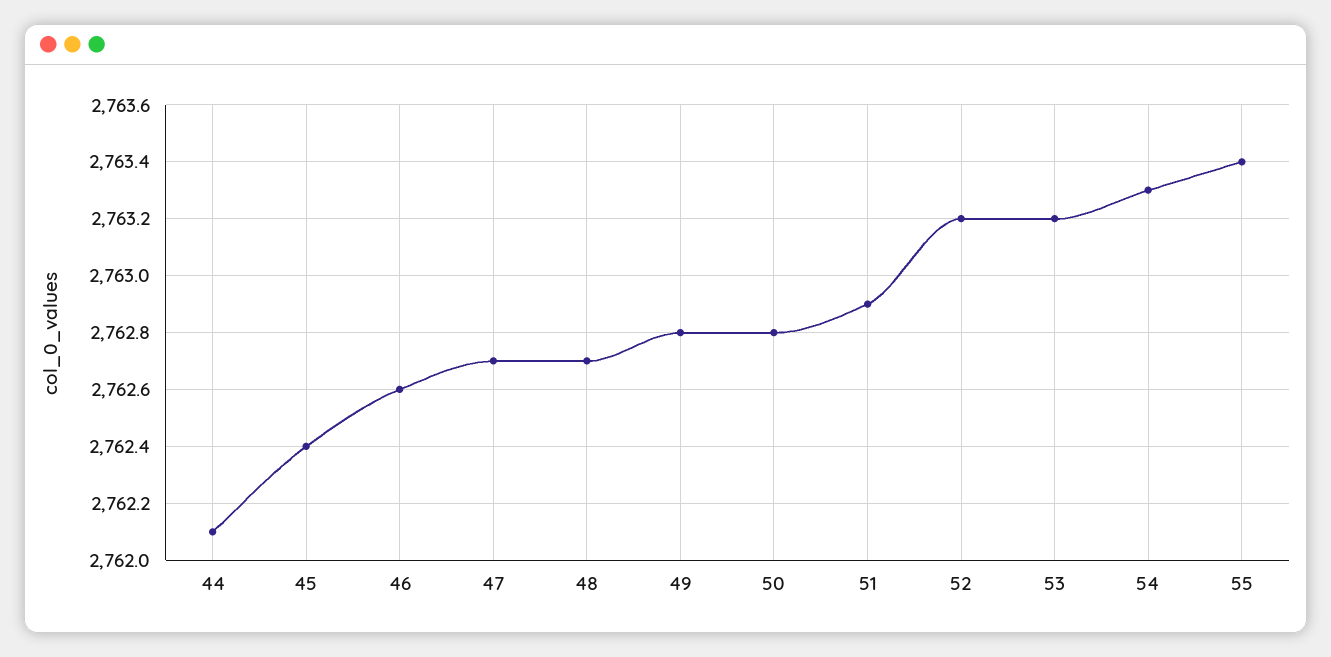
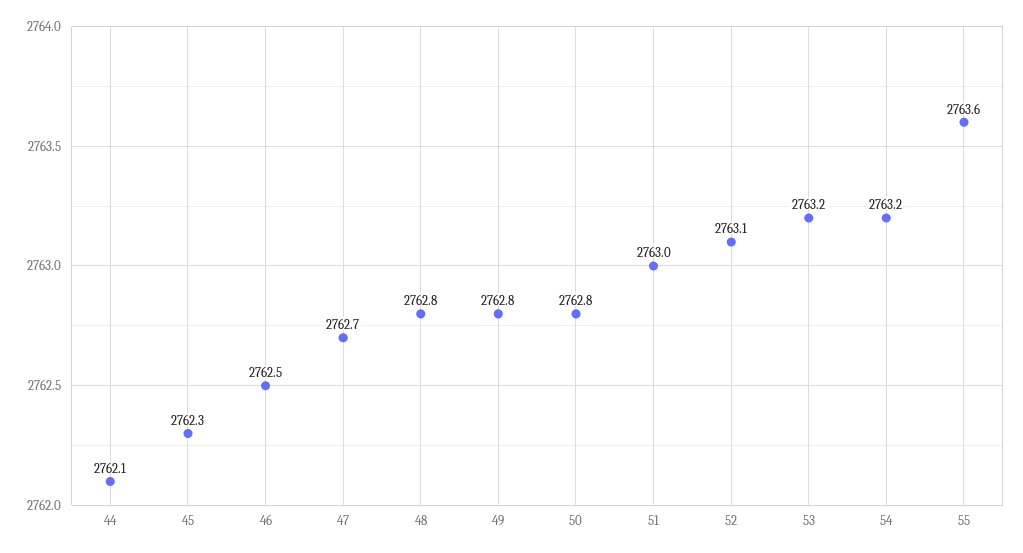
  {
    "44": 2762.1,
-   "45": 2762.4,
+   "45": 2762.3,
-   "46": 2762.6,
+   "46": 2762.5,
    "47": 2762.7,
-   "48": 2762.7,
+   "48": 2762.8,
    "49": 2762.8,
    "50": 2762.8,
-   "51": 2762.9,
+   "51": 2763,
-   "52": 2763.2,
+   "52": 2763.1,
    "53": 2763.2,
-   "54": 2763.3,
+   "54": 2763.2,
-   "55": 2763.4
+   "55": 2763.6
  }

